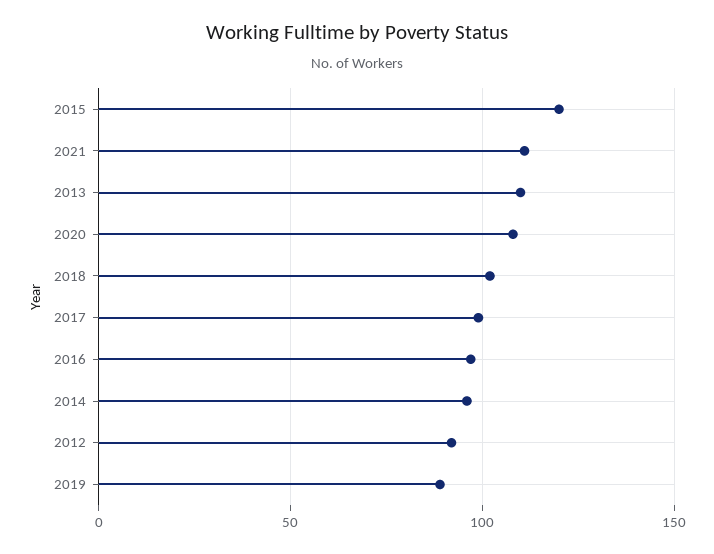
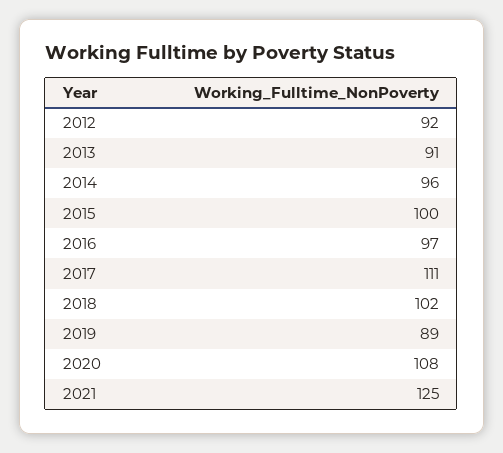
  {
-   "2015": 120,
+   "2015": 100,
-   "2021": 110,
+   "2021": 125,
-   "2013": 110,
+   "2013": 91,
    "2020": 108,
    "2018": 102,
-   "2017": 100,
+   "2017": 111,
    "2016": 97,
    "2014": 96,
    "2012": 92,
    "2019": 89
  }

